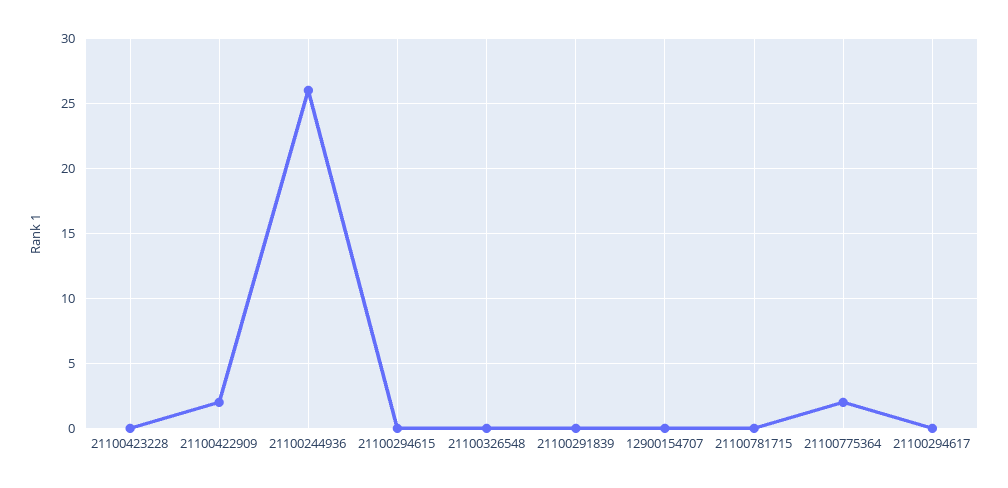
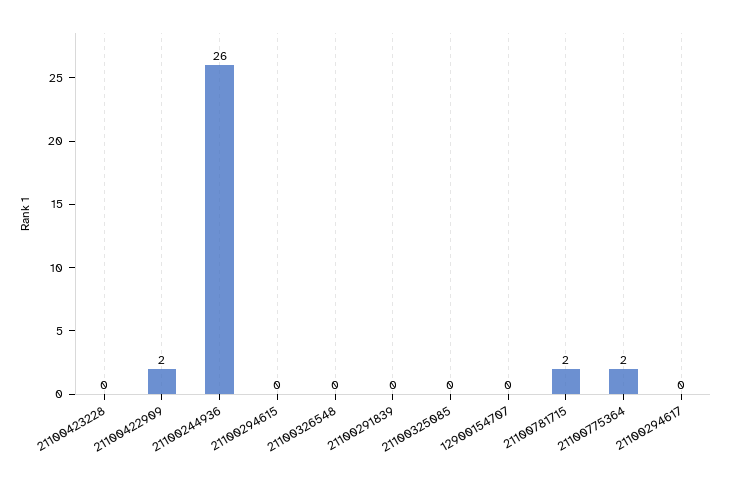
  {
    "21100423228": 0,
    "21100422909": 2,
    "21100244936": 26,
    "21100294615": 0,
    "21100326548": 0,
    "21100291839": 0,
    "12900154707": 0,
-   "21100781715": 0,
+   "21100781715": 2,
    "21100775364": 2,
-   "21100294617": 0
+   "21100294617": 0,
+   "21100325085": 0
  }

